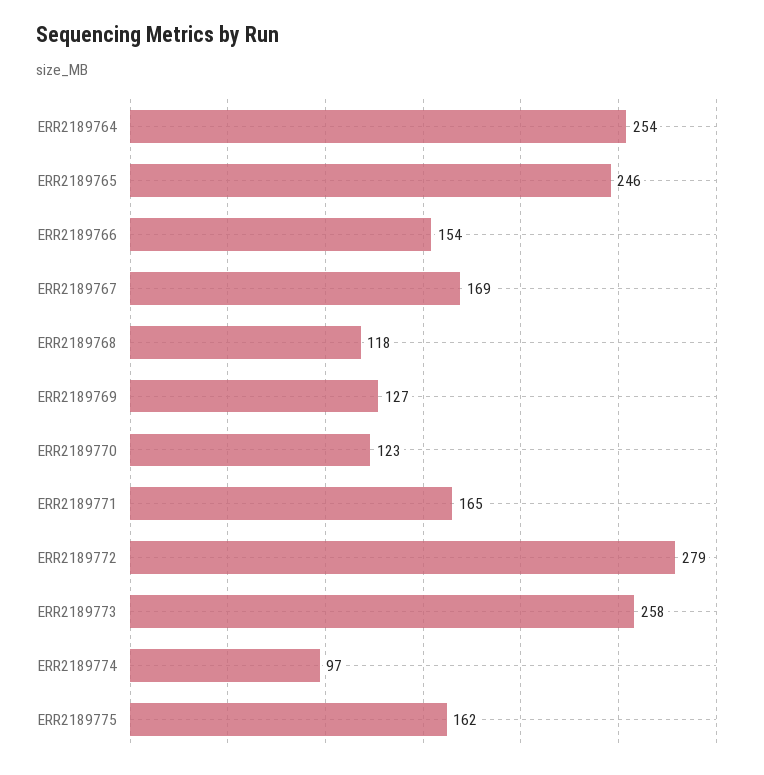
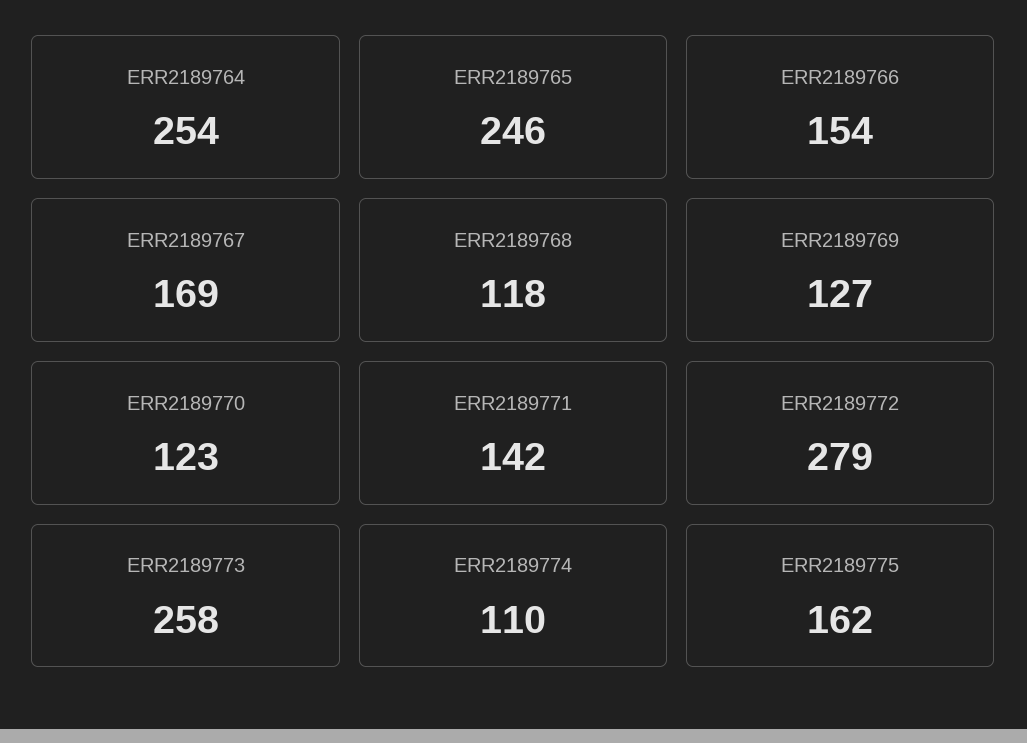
  {
    "ERR2189764": 254,
    "ERR2189765": 246,
    "ERR2189766": 154,
    "ERR2189767": 169,
    "ERR2189768": 118,
    "ERR2189769": 127,
    "ERR2189770": 123,
-   "ERR2189771": 165,
+   "ERR2189771": 142,
    "ERR2189772": 279,
    "ERR2189773": 258,
-   "ERR2189774": 97,
+   "ERR2189774": 110,
    "ERR2189775": 162
  }

